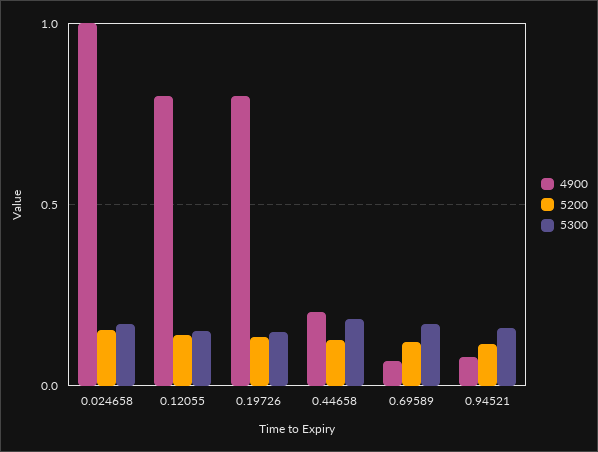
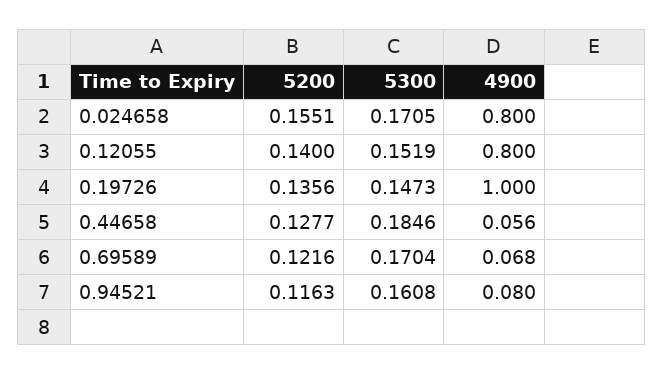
  {
    "4900": {
-     "0.024658": 1,
+     "0.024658": 0.8,
      "0.12055": 0.8,
-     "0.19726": 0.8,
+     "0.19726": 1,
-     "0.44658": 0.2,
+     "0.44658": 0.056,
      "0.69589": 0.068,
      "0.94521": 0.08
    },
    "5200": {
      "0.024658": 0.1551,
      "0.12055": 0.14,
      "0.19726": 0.1356,
      "0.44658": 0.1277,
      "0.69589": 0.1216,
      "0.94521": 0.1163
    },
    "5300": {
      "0.024658": 0.1705,
      "0.12055": 0.1519,
      "0.19726": 0.1473,
      "0.44658": 0.1846,
      "0.69589": 0.1704,
      "0.94521": 0.1608
    }
  }

